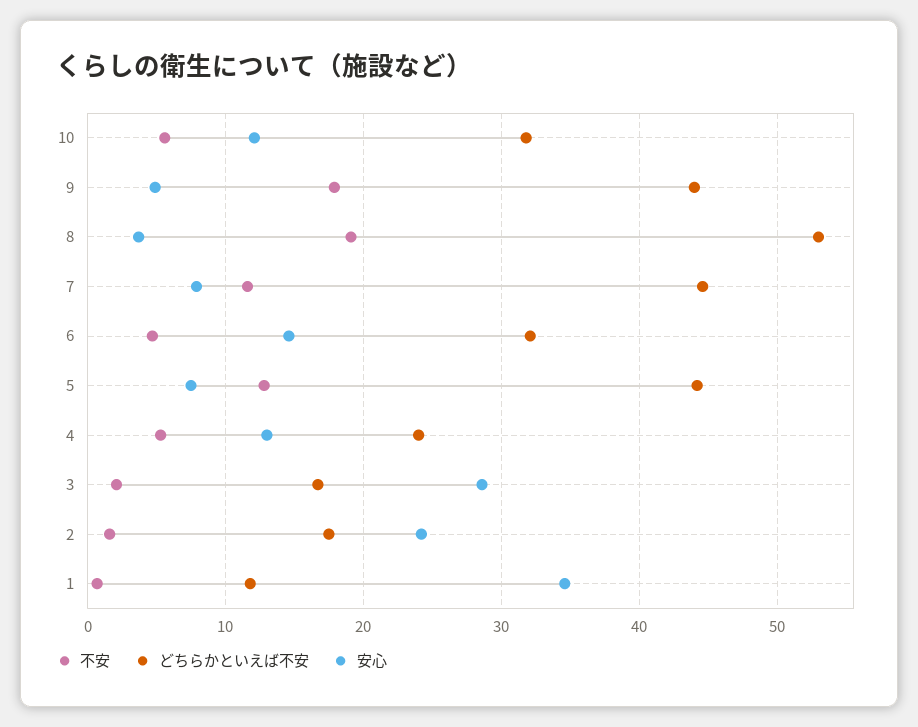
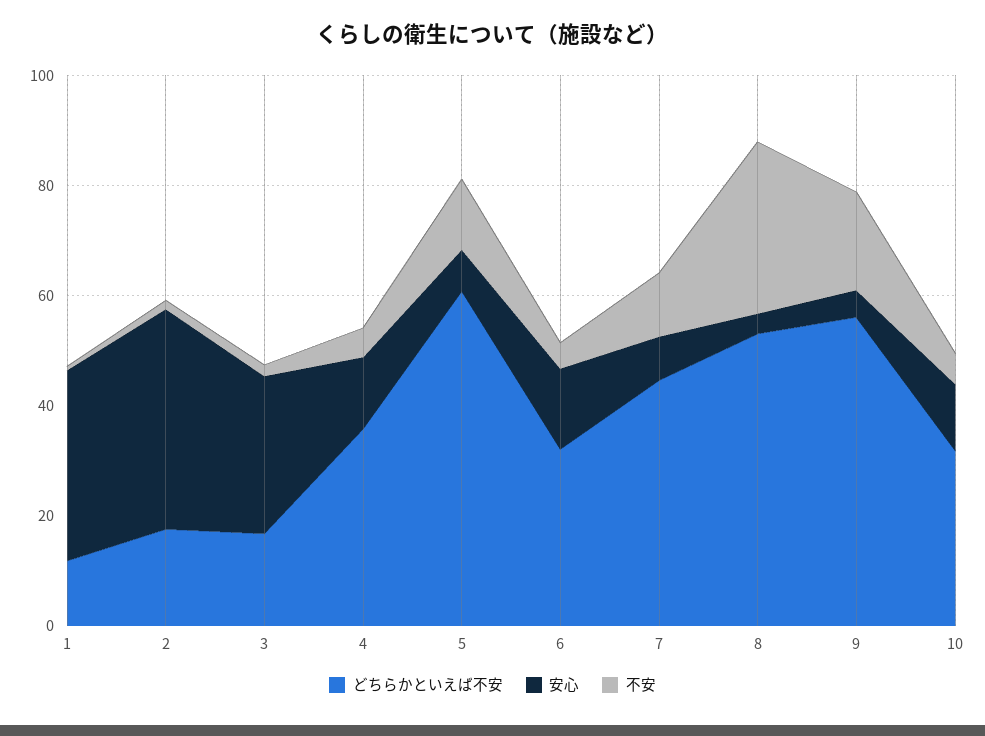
  {
    "不安": {
      "10": 6,
      "9": 18,
-     "8": 19,
+     "8": 30,
      "7": 12,
      "6": 5,
      "5": 13,
      "4": 5,
      "3": 2,
      "2": 2,
      "1": 1
    },
    "どちらかといえば不安": {
      "10": 32,
-     "9": 44,
+     "9": 55,
      "8": 53,
      "7": 45,
      "6": 32,
-     "5": 44,
+     "5": 60,
-     "4": 24,
+     "4": 35,
      "3": 17,
      "2": 18,
      "1": 12
    },
    "安心": {
      "10": 12,
      "9": 5,
      "8": 4,
      "7": 8,
      "6": 15,
      "5": 8,
      "4": 13,
      "3": 29,
-     "2": 24,
+     "2": 40,
      "1": 35
    }
  }

